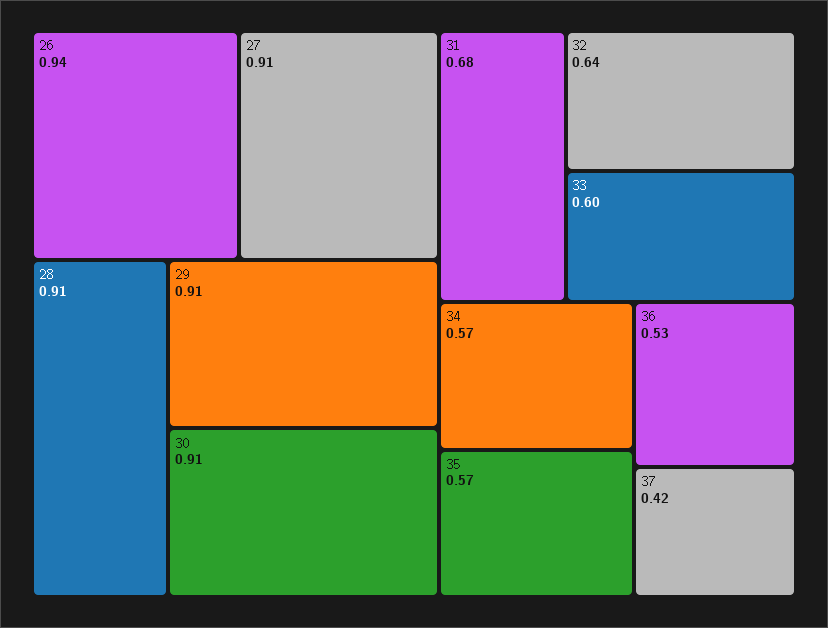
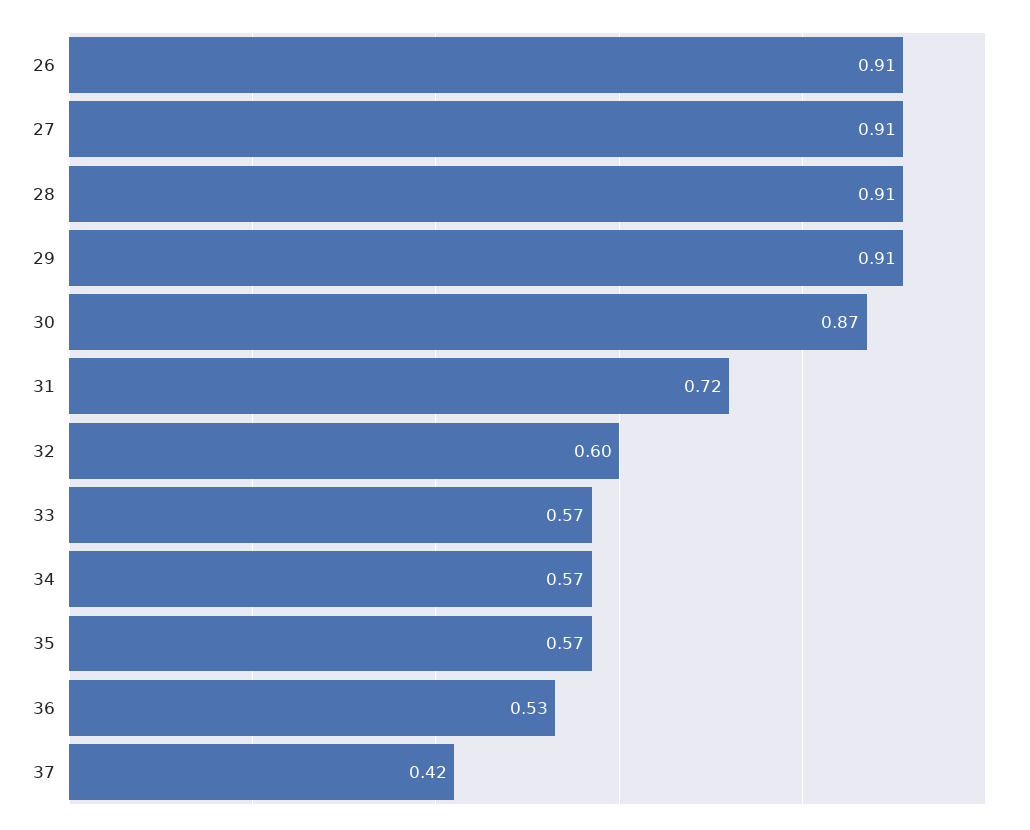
  {
-   "26": 0.94,
+   "26": 0.91,
    "27": 0.91,
    "28": 0.91,
    "29": 0.91,
-   "30": 0.91,
+   "30": 0.87,
-   "31": 0.68,
+   "31": 0.72,
-   "32": 0.64,
+   "32": 0.6,
-   "33": 0.6,
+   "33": 0.57,
    "34": 0.57,
    "35": 0.57,
    "36": 0.53,
    "37": 0.42
  }

